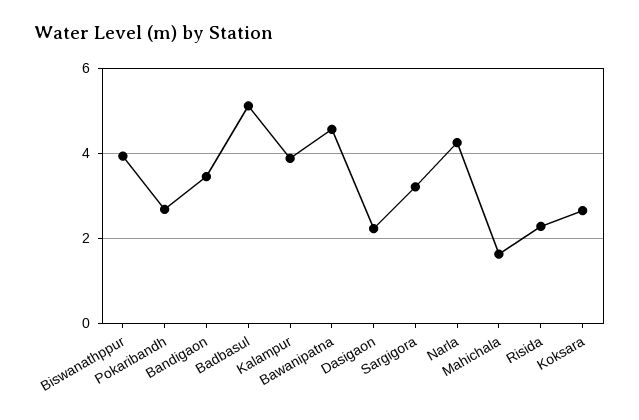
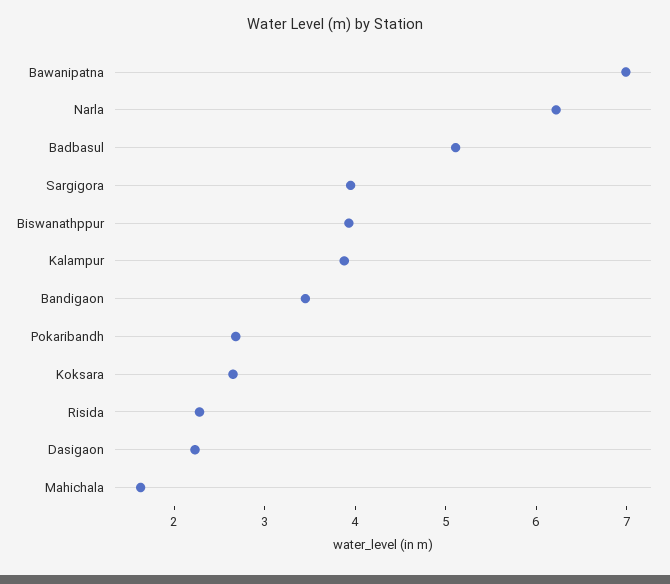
  {
    "Biswanathppur": 4,
    "Pokaribandh": 2.6,
    "Bandigaon": 3.4,
    "Badbasul": 5.2,
    "Kalampur": 3.8,
-   "Bawanipatna": 4.6,
+   "Bawanipatna": 7,
    "Dasigaon": 2.2,
-   "Sargigora": 3.2,
+   "Sargigora": 4,
-   "Narla": 4.2,
+   "Narla": 6.2,
    "Mahichala": 1.6,
    "Risida": 2.2,
    "Koksara": 2.6
  }

